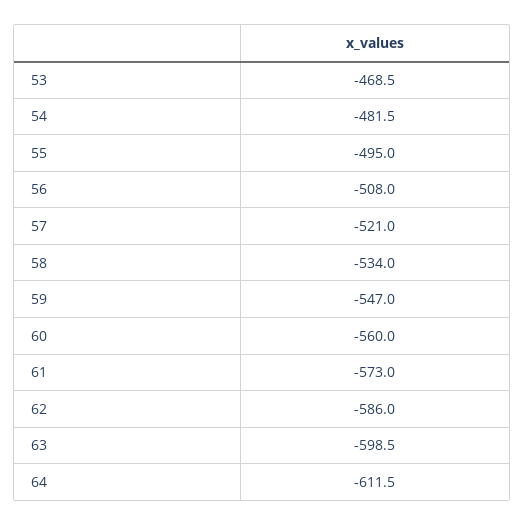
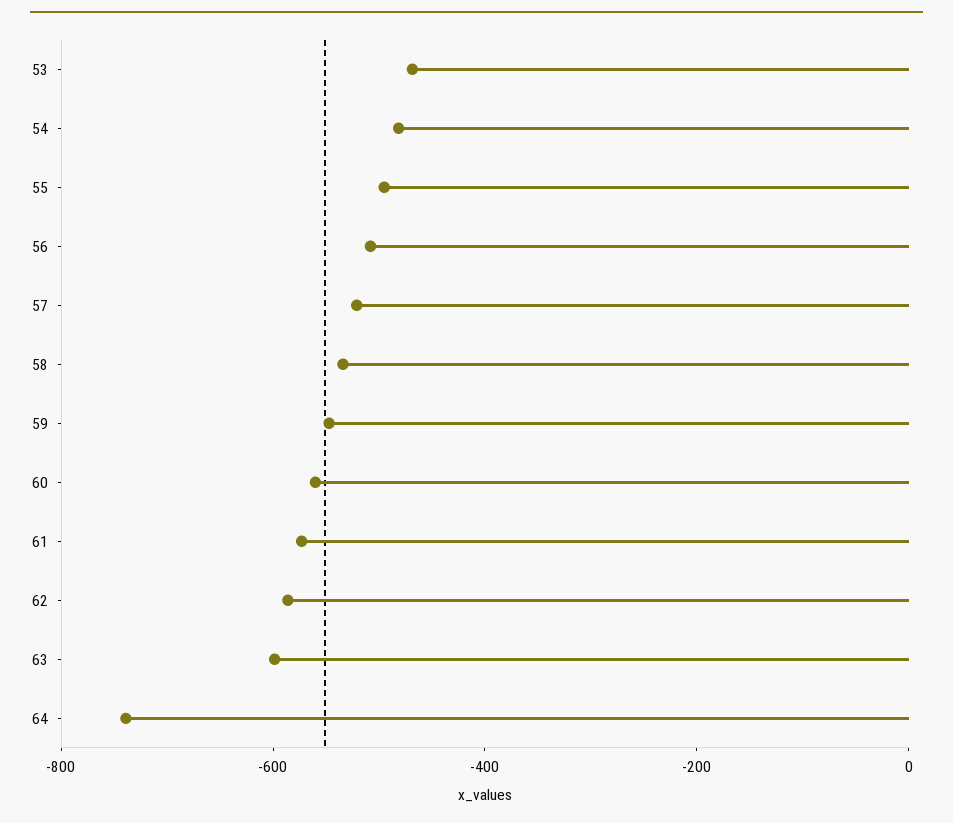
  {
    "53": -468.5,
    "54": -481.5,
    "55": -495,
    "56": -508,
    "57": -521,
    "58": -534,
    "59": -547,
    "60": -560,
    "61": -573,
    "62": -586,
    "63": -598.5,
-   "64": -611.5
+   "64": -750
  }

